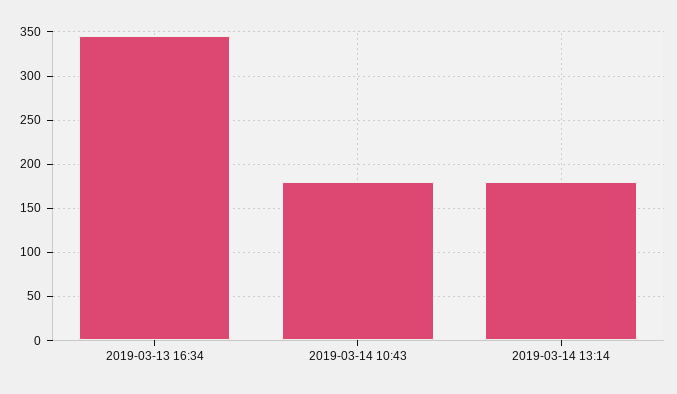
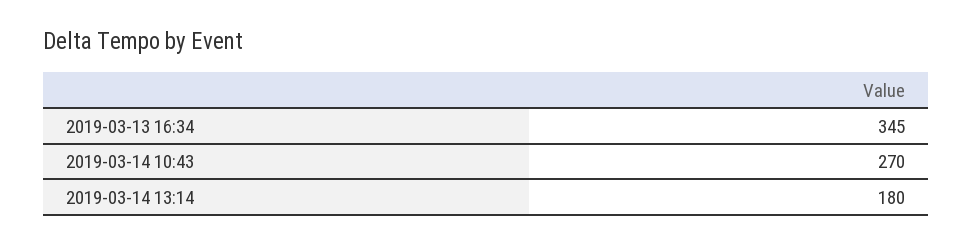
  {
    "2019-03-13 16:34": 345,
-   "2019-03-14 10:43": 180,
+   "2019-03-14 10:43": 270,
    "2019-03-14 13:14": 180
  }

